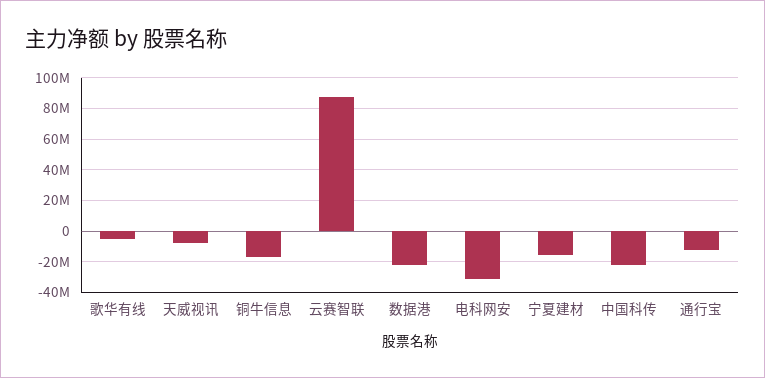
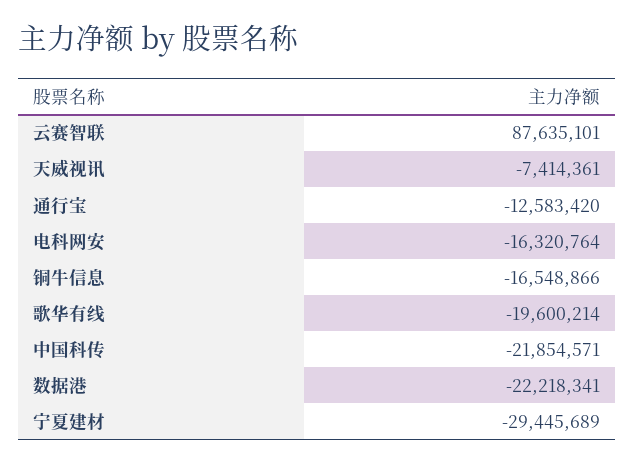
  {
-   "歌华有线": -5000000,
+   "歌华有线": -19600214,
    "天威视讯": -7414361,
    "铜牛信息": -16548866,
    "云赛智联": 87635101,
    "数据港": -22218341,
-   "电科网安": -30000000,
+   "电科网安": -16320764,
-   "宁夏建材": -15000000,
+   "宁夏建材": -29445689,
    "中国科传": -21854571,
    "通行宝": -12583420
  }

